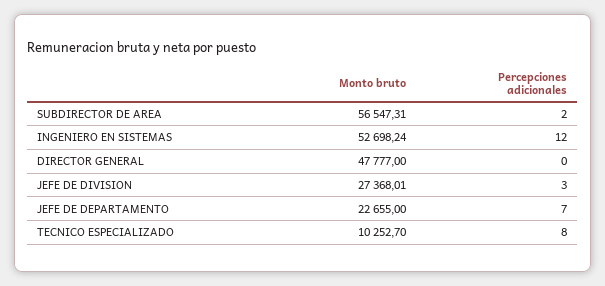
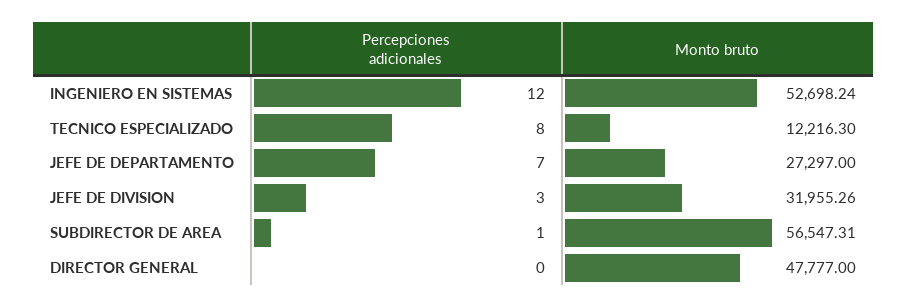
  {
    "Monto bruto": {
      "SUBDIRECTOR DE AREA": 56547.31,
      "INGENIERO EN SISTEMAS": 52698.24,
      "DIRECTOR GENERAL": 47777,
-     "JEFE DE DIVISION": 27368.01,
+     "JEFE DE DIVISION": 31955.26,
-     "JEFE DE DEPARTAMENTO": 22655,
+     "JEFE DE DEPARTAMENTO": 27297,
-     "TECNICO ESPECIALIZADO": 10252.7
+     "TECNICO ESPECIALIZADO": 12216.3
    },
    "Percepciones adicionales": {
-     "SUBDIRECTOR DE AREA": 2,
+     "SUBDIRECTOR DE AREA": 1,
      "INGENIERO EN SISTEMAS": 12,
      "DIRECTOR GENERAL": 0,
      "JEFE DE DIVISION": 3,
      "JEFE DE DEPARTAMENTO": 7,
      "TECNICO ESPECIALIZADO": 8
    }
  }

